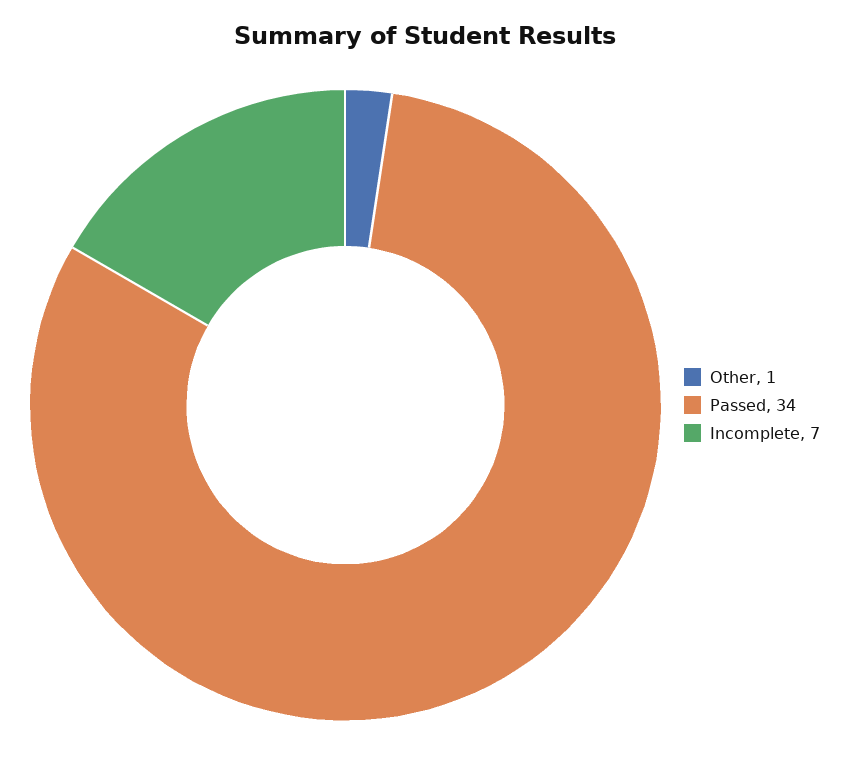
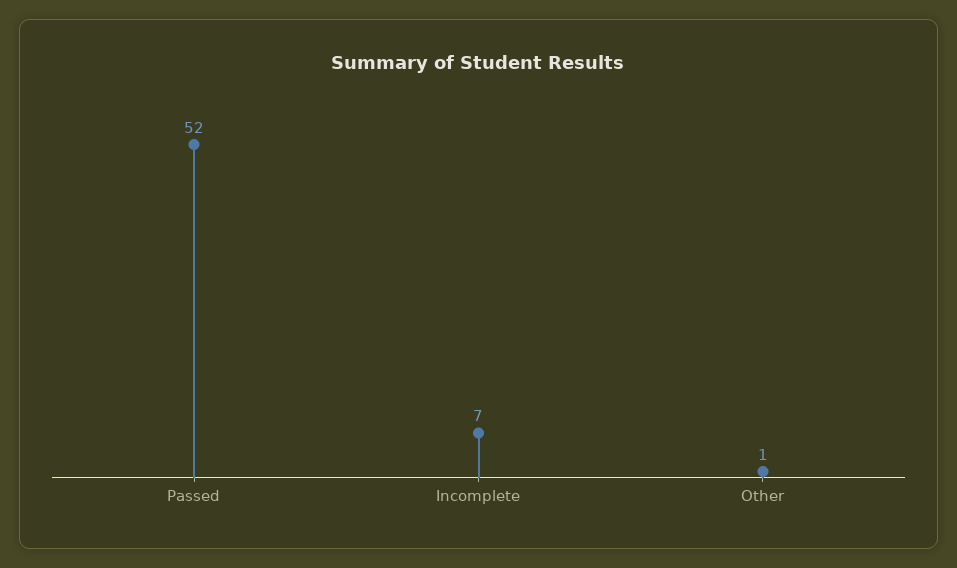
  {
    "Other": 1,
-   "Passed": 34,
+   "Passed": 52,
    "Incomplete": 7
  }

